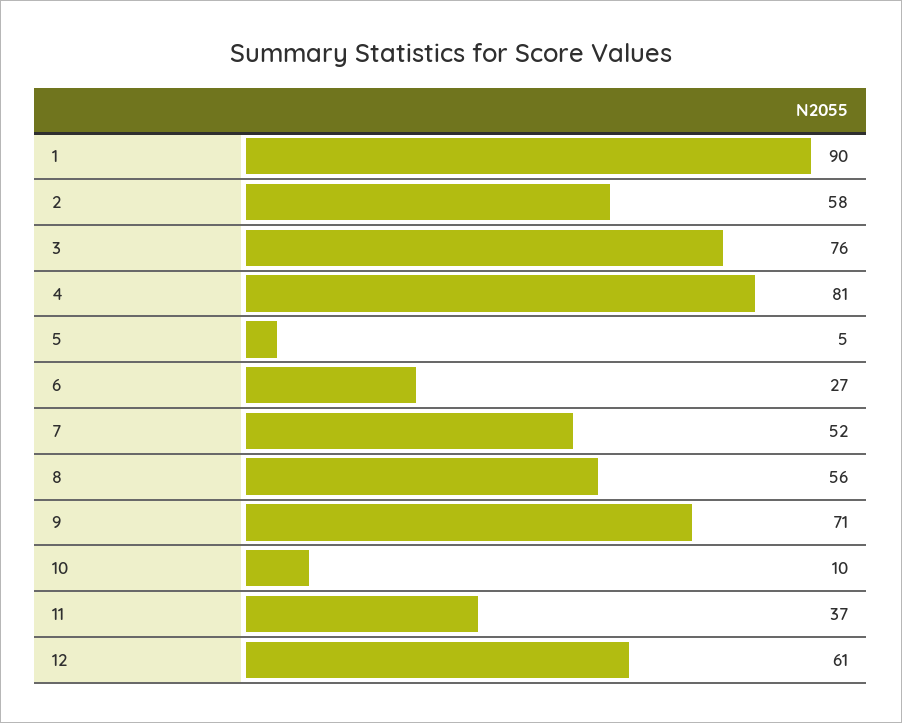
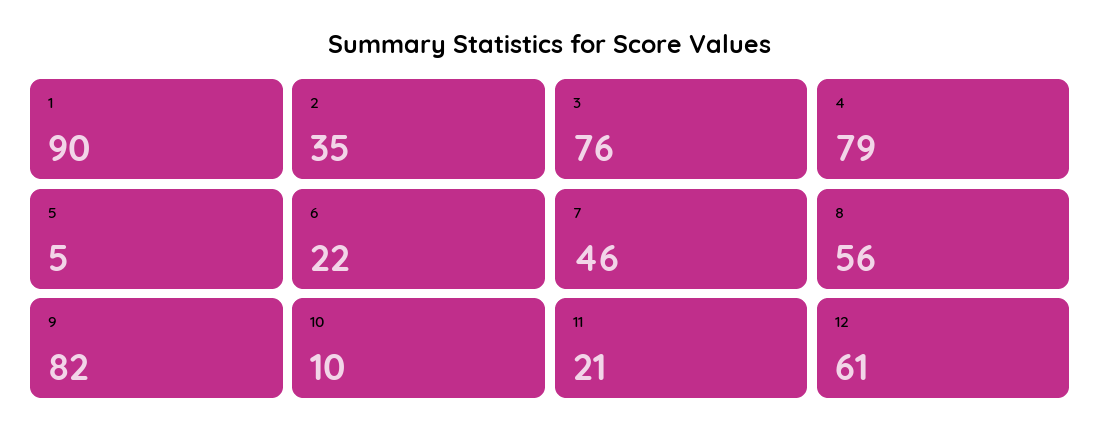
  {
    "1": 90,
-   "2": 58,
+   "2": 35,
    "3": 76,
-   "4": 81,
+   "4": 79,
    "5": 5,
-   "6": 27,
+   "6": 22,
-   "7": 52,
+   "7": 46,
    "8": 56,
-   "9": 71,
+   "9": 82,
    "10": 10,
-   "11": 37,
+   "11": 21,
    "12": 61
  }

